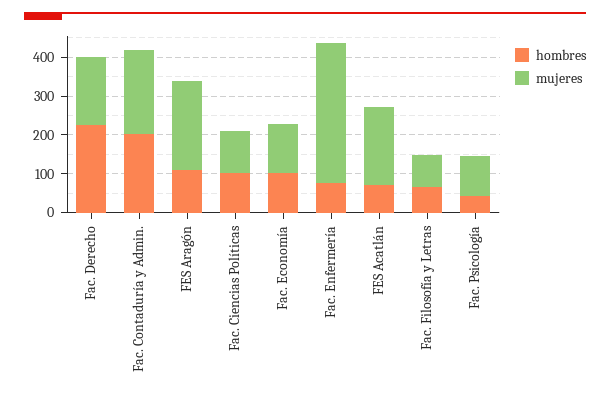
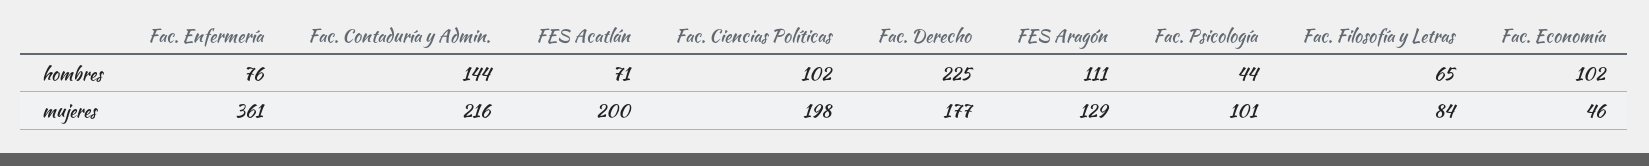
  {
    "hombres": {
      "Fac. Derecho": 225,
-     "Fac. Contaduría y Admin.": 200,
+     "Fac. Contaduría y Admin.": 144,
      "FES Aragón": 111,
      "Fac. Ciencias Políticas": 102,
      "Fac. Economía": 102,
      "Fac. Enfermería": 76,
      "FES Acatlán": 71,
      "Fac. Filosofía y Letras": 65,
      "Fac. Psicología": 44
    },
    "mujeres": {
      "Fac. Derecho": 177,
      "Fac. Contaduría y Admin.": 216,
-     "FES Aragón": 225,
+     "FES Aragón": 129,
-     "Fac. Ciencias Políticas": 100,
+     "Fac. Ciencias Políticas": 198,
-     "Fac. Economía": 125,
+     "Fac. Economía": 46,
      "Fac. Enfermería": 361,
      "FES Acatlán": 200,
      "Fac. Filosofía y Letras": 84,
      "Fac. Psicología": 101
    }
  }

